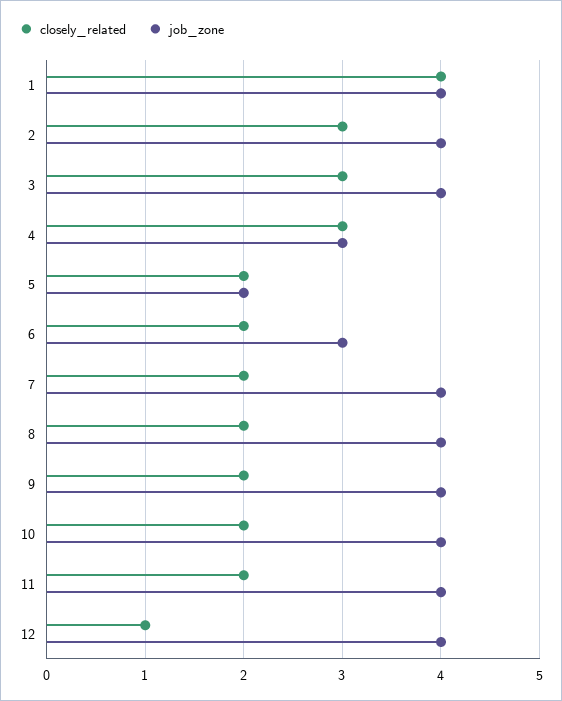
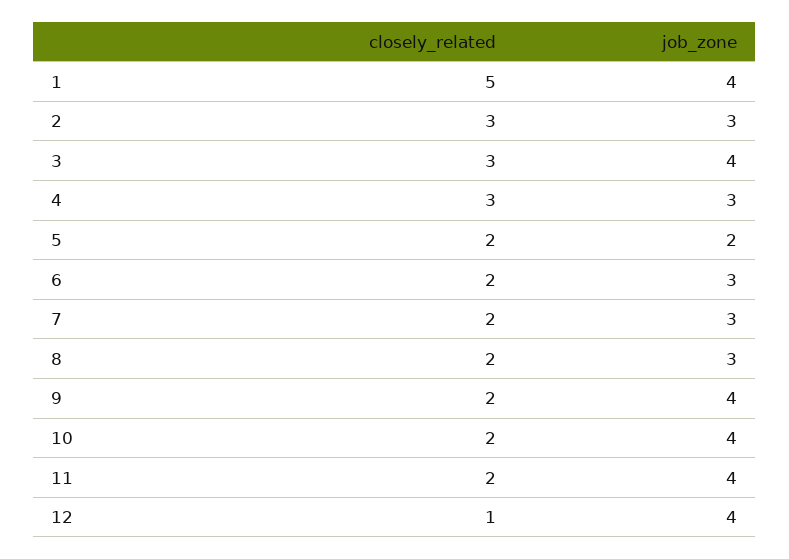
  {
    "closely_related": {
-     "1": 4,
+     "1": 5,
      "2": 3,
      "3": 3,
      "4": 3,
      "5": 2,
      "6": 2,
      "7": 2,
      "8": 2,
      "9": 2,
      "10": 2,
      "11": 2,
      "12": 1
    },
    "job_zone": {
      "1": 4,
-     "2": 4,
+     "2": 3,
      "3": 4,
      "4": 3,
      "5": 2,
      "6": 3,
-     "7": 4,
+     "7": 3,
-     "8": 4,
+     "8": 3,
      "9": 4,
      "10": 4,
      "11": 4,
      "12": 4
    }
  }

